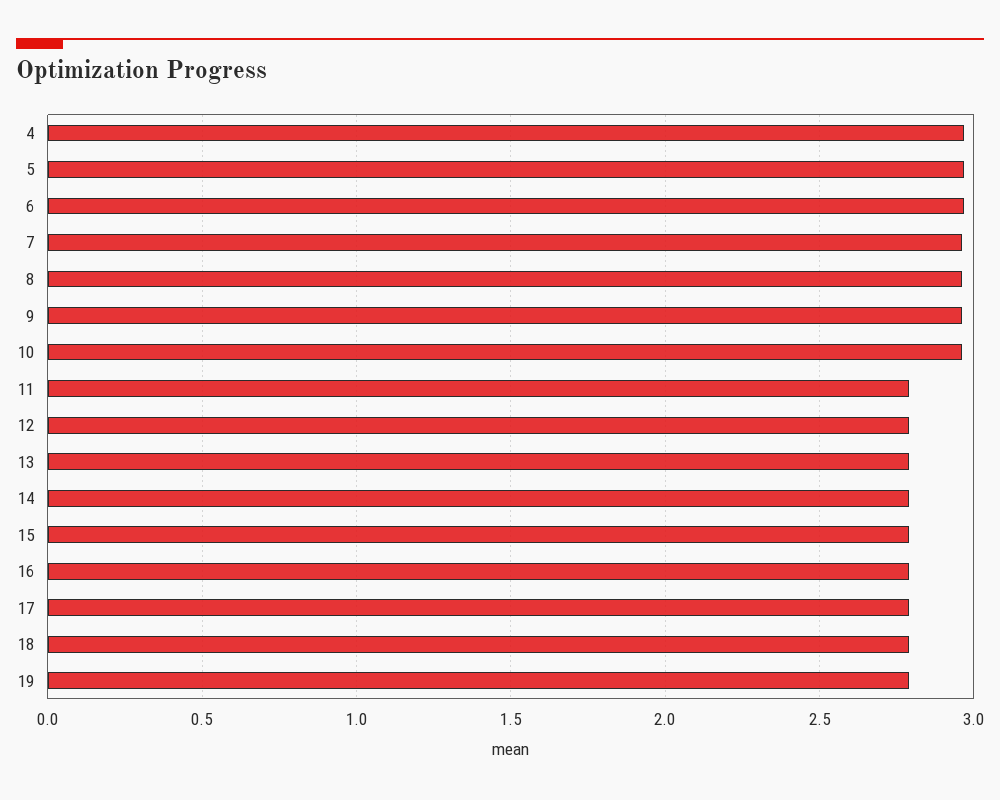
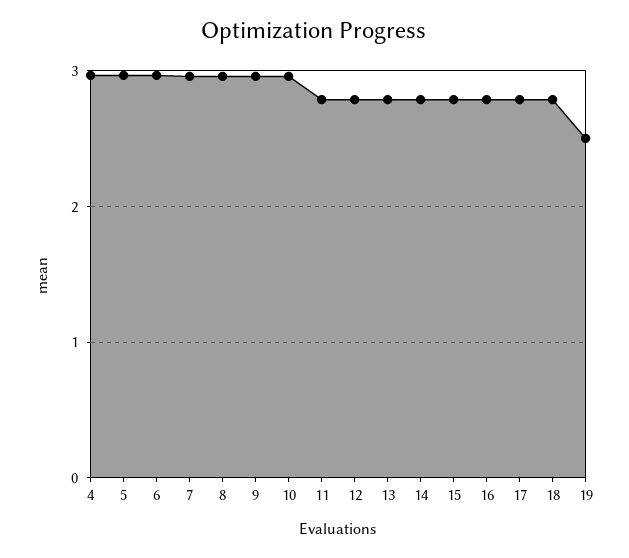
  {
    "4": 2.95,
    "5": 2.95,
    "6": 2.95,
    "7": 2.95,
    "8": 2.95,
    "9": 2.95,
    "10": 2.95,
    "11": 2.8,
    "12": 2.8,
    "13": 2.8,
    "14": 2.8,
    "15": 2.8,
    "16": 2.8,
    "17": 2.8,
    "18": 2.8,
-   "19": 2.8
+   "19": 2.5
  }

